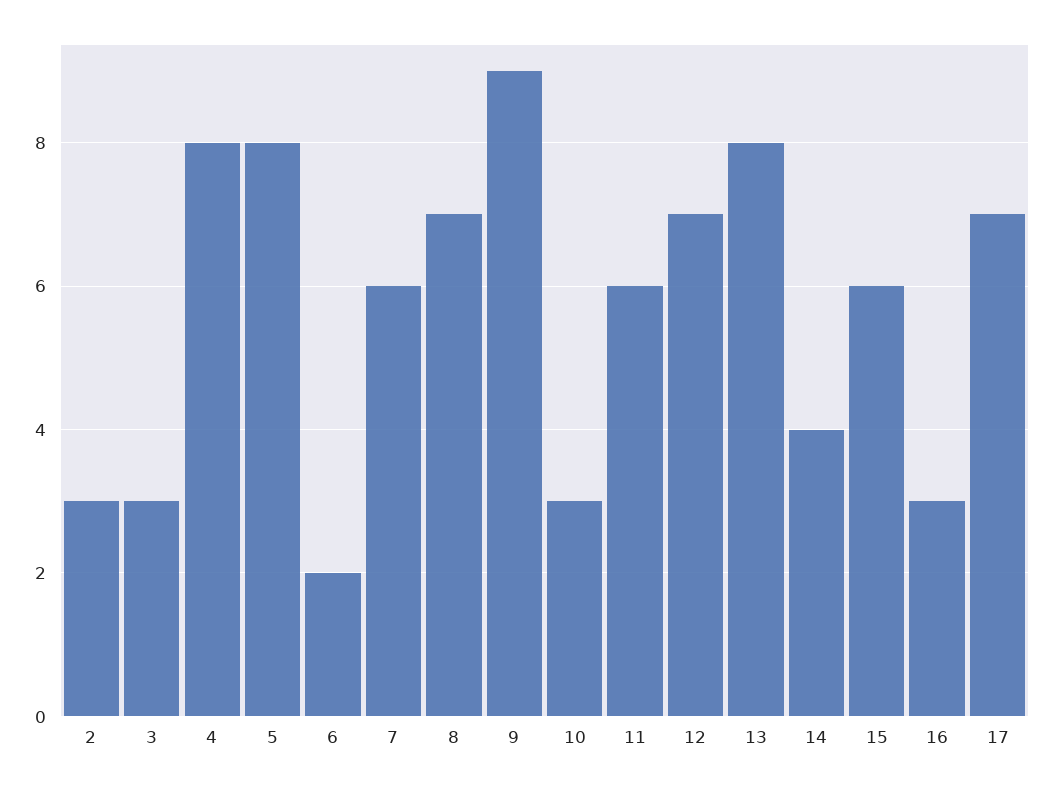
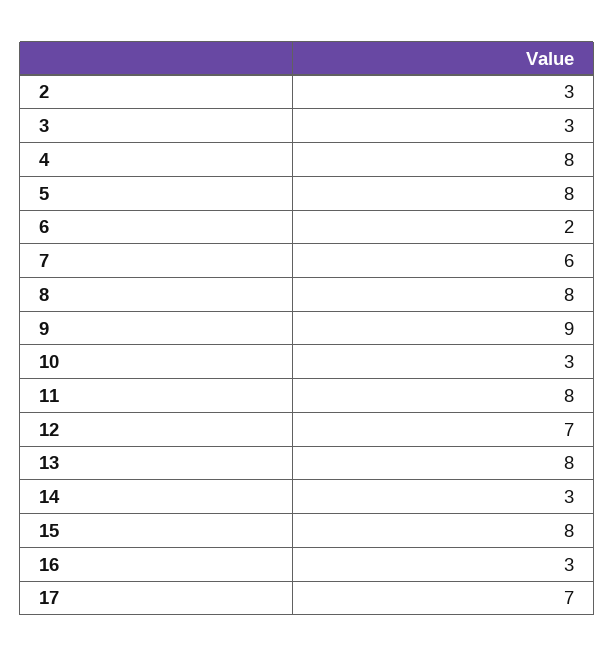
  {
    "2": 3,
    "3": 3,
    "4": 8,
    "5": 8,
    "6": 2,
    "7": 6,
-   "8": 7,
+   "8": 8,
    "9": 9,
    "10": 3,
-   "11": 6,
+   "11": 8,
    "12": 7,
    "13": 8,
-   "14": 4,
+   "14": 3,
-   "15": 6,
+   "15": 8,
    "16": 3,
    "17": 7
  }

